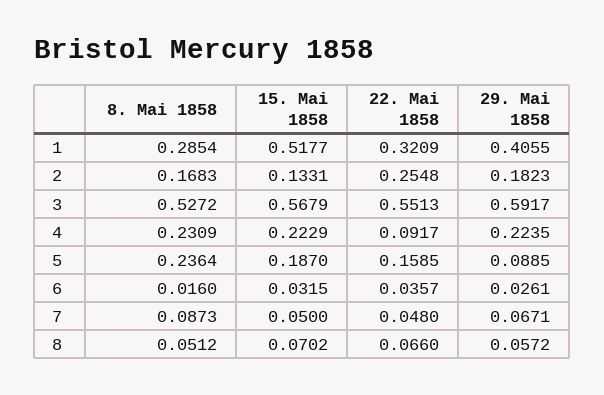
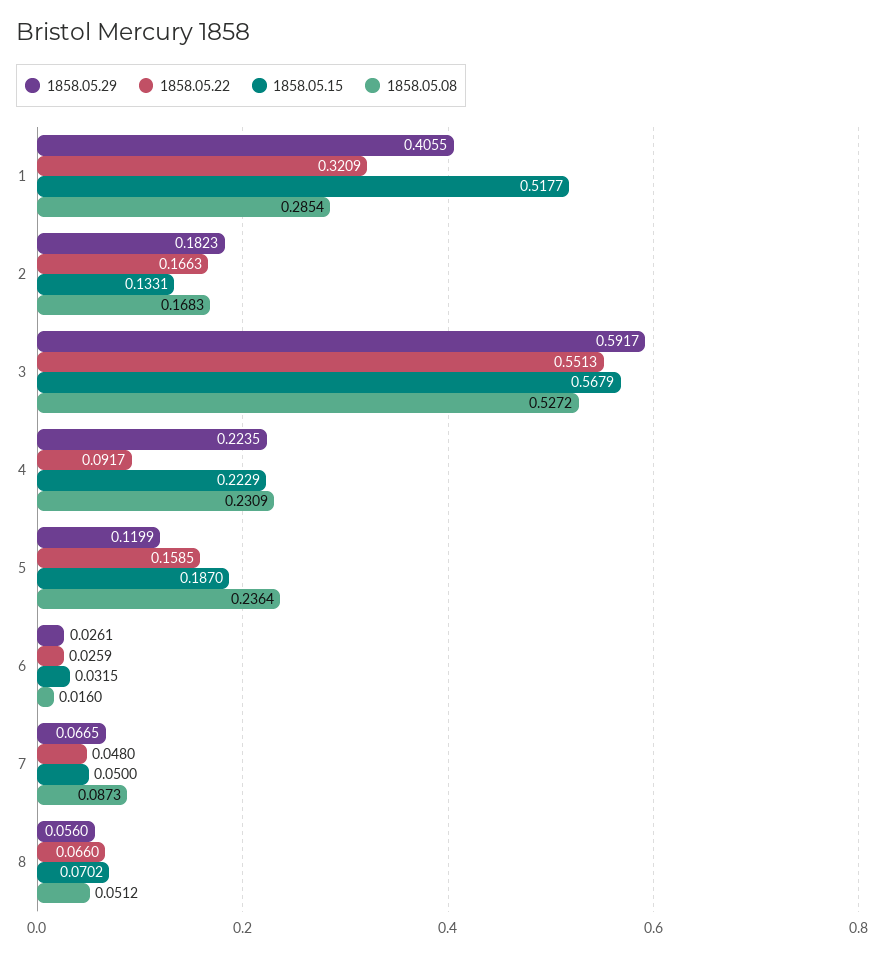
  {
    "8. Mai 1858": {
      "1": 0.2854,
      "2": 0.1683,
      "3": 0.5272,
      "4": 0.2309,
      "5": 0.2364,
      "6": 0.016,
      "7": 0.0873,
      "8": 0.0512
    },
    "15. Mai 1858": {
      "1": 0.5177,
      "2": 0.1331,
      "3": 0.5679,
      "4": 0.2229,
      "5": 0.187,
      "6": 0.0315,
      "7": 0.05,
      "8": 0.0702
    },
    "22. Mai 1858": {
      "1": 0.3209,
-     "2": 0.2548,
+     "2": 0.1663,
      "3": 0.5513,
      "4": 0.0917,
      "5": 0.1585,
-     "6": 0.0357,
+     "6": 0.0259,
      "7": 0.048,
      "8": 0.066
    },
    "29. Mai 1858": {
      "1": 0.4055,
      "2": 0.1823,
      "3": 0.5917,
      "4": 0.2235,
-     "5": 0.0885,
+     "5": 0.1199,
      "6": 0.0261,
-     "7": 0.0671,
+     "7": 0.0665,
-     "8": 0.0572
+     "8": 0.056
    }
  }

